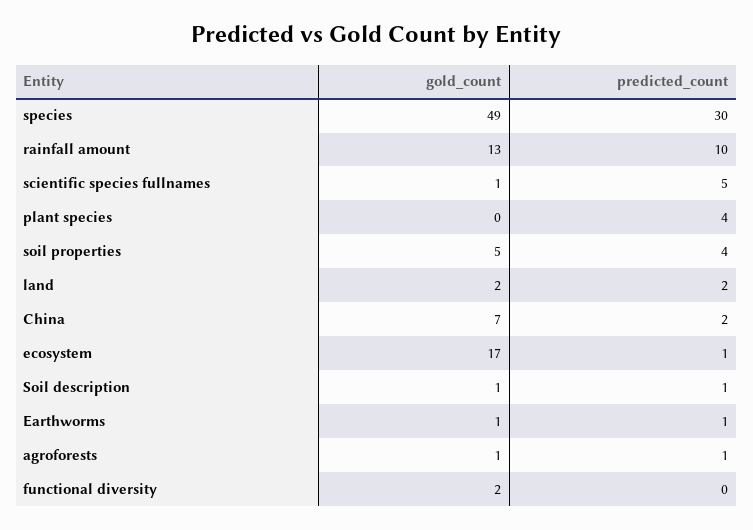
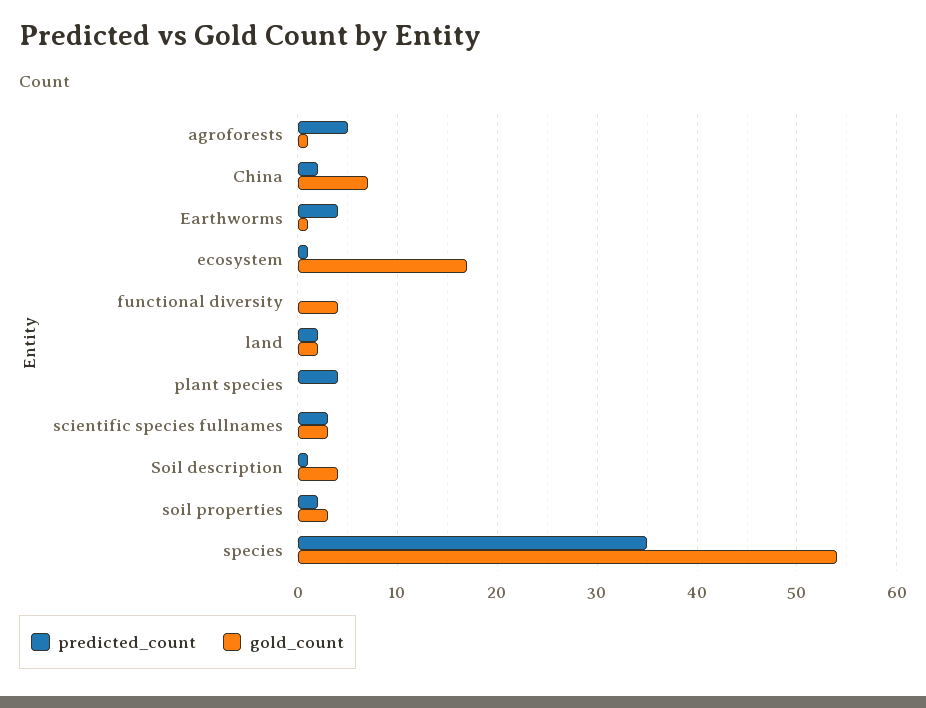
  {
    "gold_count": {
-     "species": 49,
+     "species": 54,
-     "rainfall amount": 13,
-     "scientific species fullnames": 1,
+     "scientific species fullnames": 3,
      "plant species": 0,
-     "soil properties": 5,
+     "soil properties": 3,
      "land": 2,
      "China": 7,
      "ecosystem": 17,
-     "Soil description": 1,
+     "Soil description": 4,
      "Earthworms": 1,
      "agroforests": 1,
-     "functional diversity": 2
+     "functional diversity": 4
    },
    "predicted_count": {
-     "species": 30,
+     "species": 35,
-     "rainfall amount": 10,
-     "scientific species fullnames": 5,
+     "scientific species fullnames": 3,
      "plant species": 4,
-     "soil properties": 4,
+     "soil properties": 2,
      "land": 2,
      "China": 2,
      "ecosystem": 1,
      "Soil description": 1,
-     "Earthworms": 1,
+     "Earthworms": 4,
-     "agroforests": 1,
+     "agroforests": 5,
      "functional diversity": 0
    }
  }

